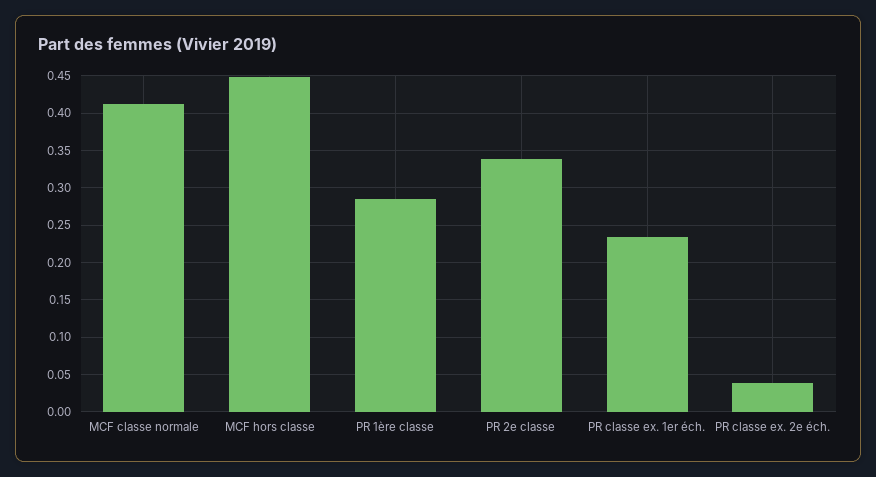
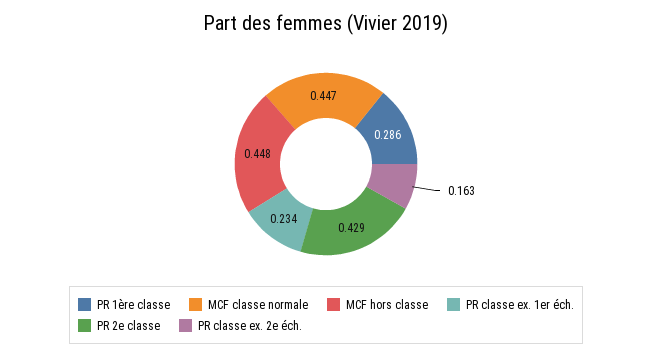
  {
-   "MCF classe normale": 0.41,
+   "MCF classe normale": 0.447,
    "MCF hors classe": 0.448,
    "PR 1ère classe": 0.286,
-   "PR 2e classe": 0.34,
+   "PR 2e classe": 0.429,
    "PR classe ex. 1er éch.": 0.234,
-   "PR classe ex. 2e éch.": 0.04
+   "PR classe ex. 2e éch.": 0.163
  }

